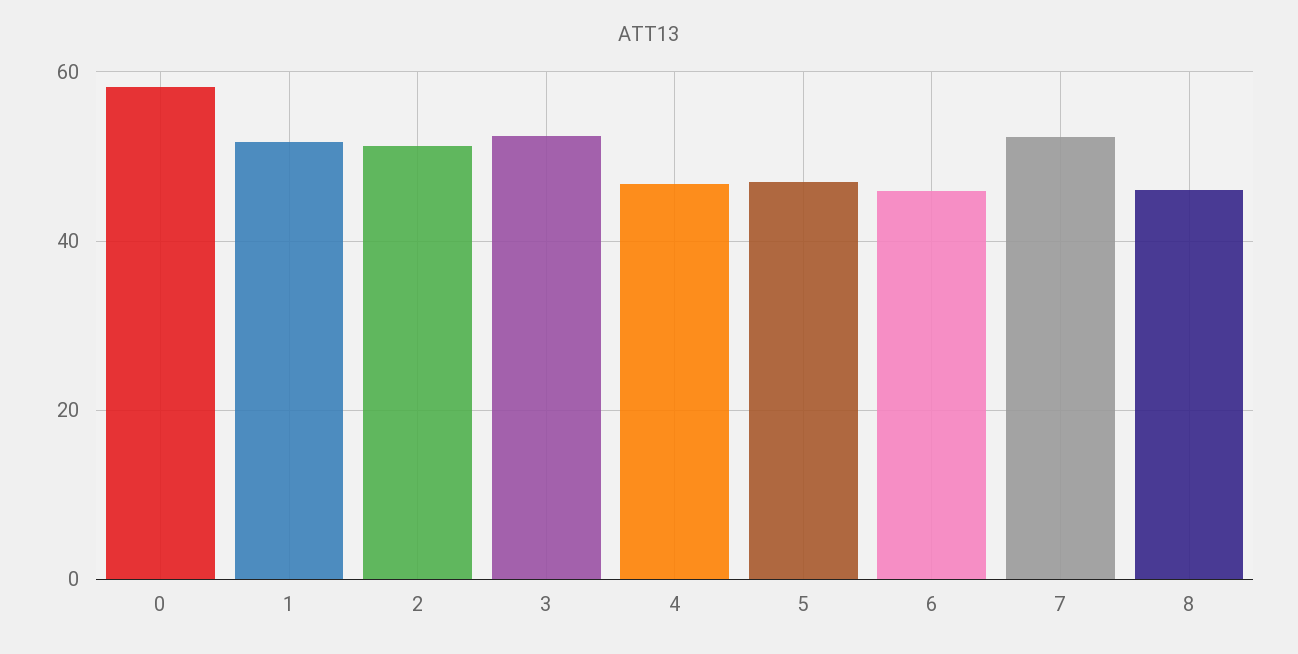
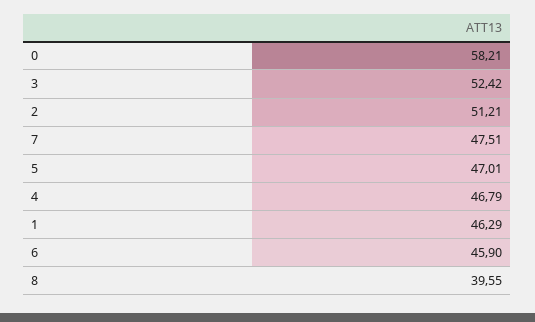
  {
    "0": 58.21,
-   "1": 52,
+   "1": 46.29,
    "2": 51.21,
    "3": 52.42,
    "4": 46.79,
    "5": 47.01,
    "6": 45.9,
-   "7": 52,
+   "7": 47.51,
-   "8": 46
+   "8": 39.55
  }

